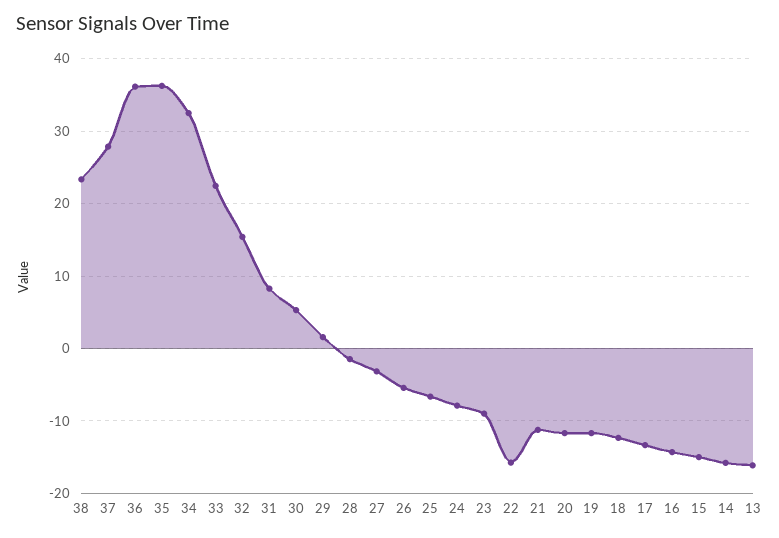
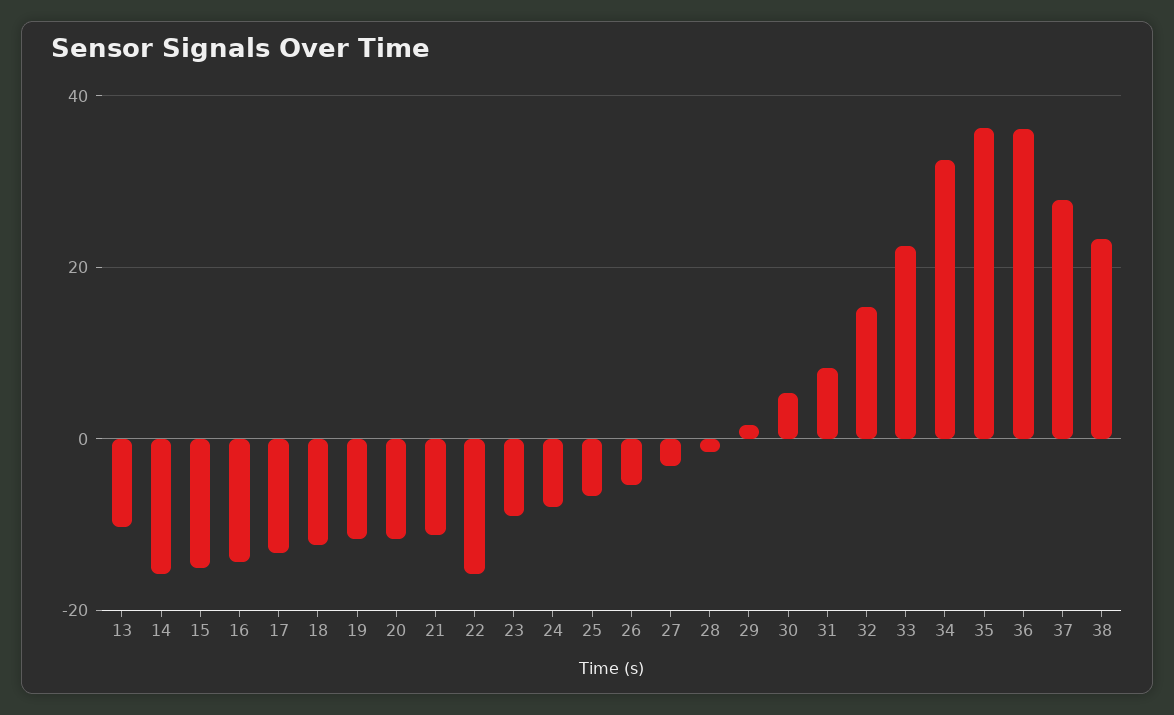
  {
    "38": 23,
    "37": 28,
    "36": 36,
    "35": 36,
    "34": 32,
    "33": 22,
    "32": 15,
    "31": 8,
    "30": 5,
    "29": 2,
    "28": -1,
    "27": -3,
    "26": -5,
    "25": -7,
    "24": -8,
    "23": -9,
    "22": -16,
    "21": -11,
    "20": -12,
    "19": -12,
    "18": -12,
    "17": -13,
    "16": -14,
    "15": -15,
    "14": -16,
-   "13": -16
+   "13": -10
  }

